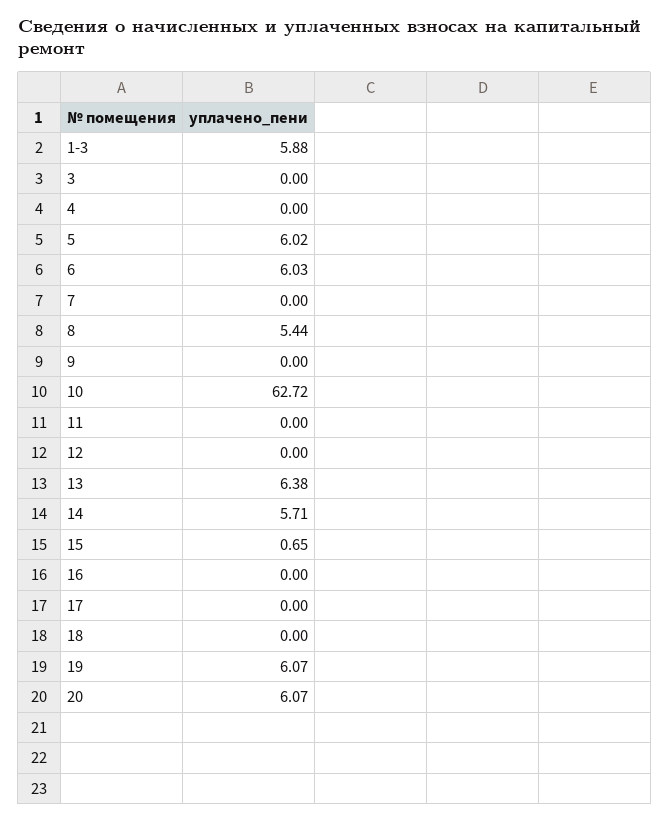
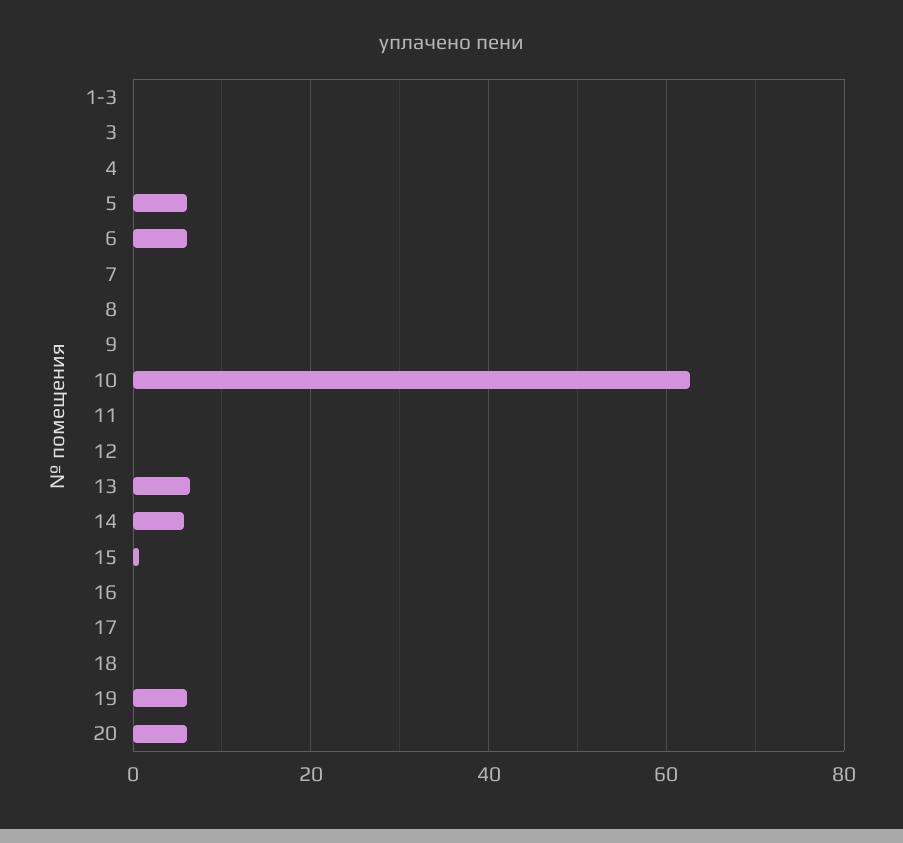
  {
-   "1-3": 5.88,
+   "1-3": 0,
    "3": 0,
    "4": 0,
    "5": 6.02,
    "6": 6.03,
    "7": 0,
-   "8": 5.44,
+   "8": 0,
    "9": 0,
    "10": 62.72,
    "11": 0,
    "12": 0,
    "13": 6.38,
    "14": 5.71,
    "15": 0.65,
    "16": 0,
    "17": 0,
    "18": 0,
    "19": 6.07,
    "20": 6.07
  }

